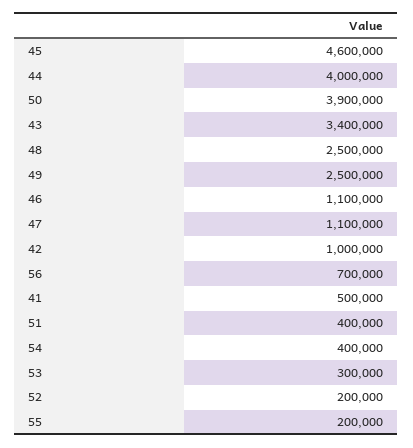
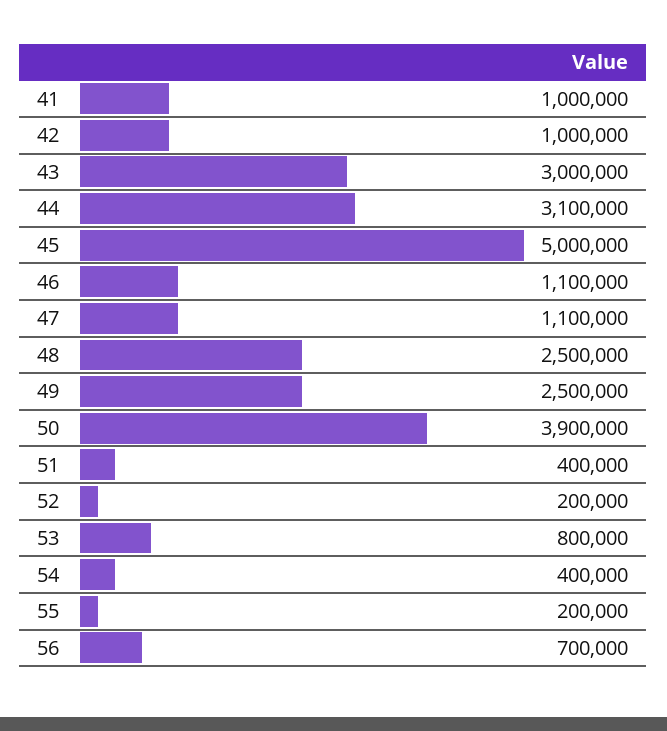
  {
-   "45": 4600000,
+   "45": 5000000,
-   "44": 4000000,
+   "44": 3100000,
    "50": 3900000,
-   "43": 3400000,
+   "43": 3000000,
    "48": 2500000,
    "49": 2500000,
    "46": 1100000,
    "47": 1100000,
    "42": 1000000,
    "56": 700000,
-   "41": 500000,
+   "41": 1000000,
    "51": 400000,
    "54": 400000,
-   "53": 300000,
+   "53": 800000,
    "52": 200000,
    "55": 200000
  }

